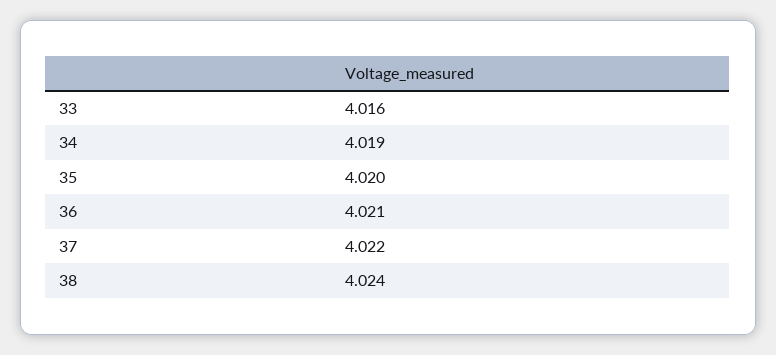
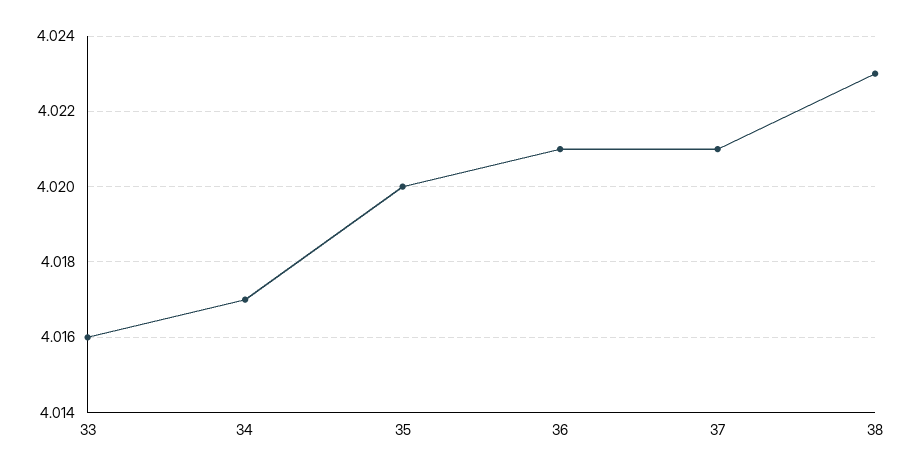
  {
    "33": 4.016,
-   "34": 4.019,
+   "34": 4.017,
    "35": 4.02,
    "36": 4.021,
-   "37": 4.022,
+   "37": 4.021,
-   "38": 4.024
+   "38": 4.023
  }

